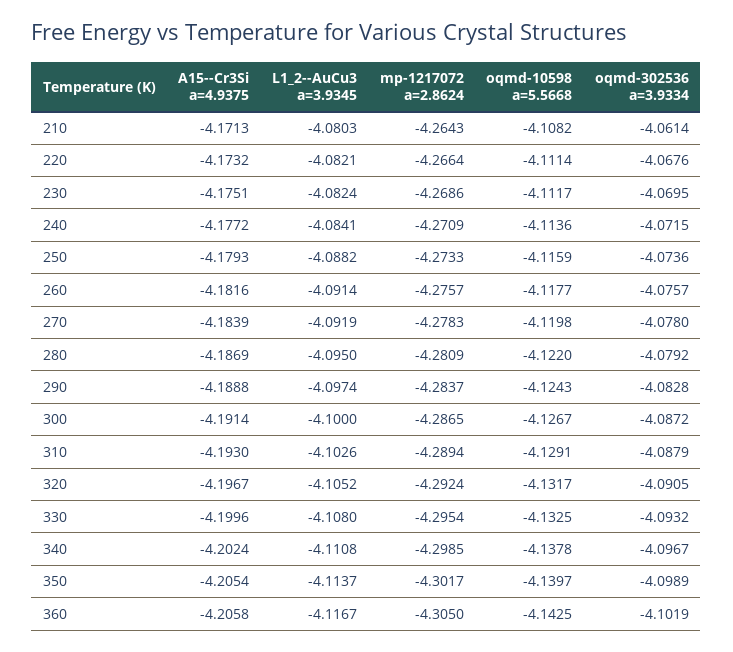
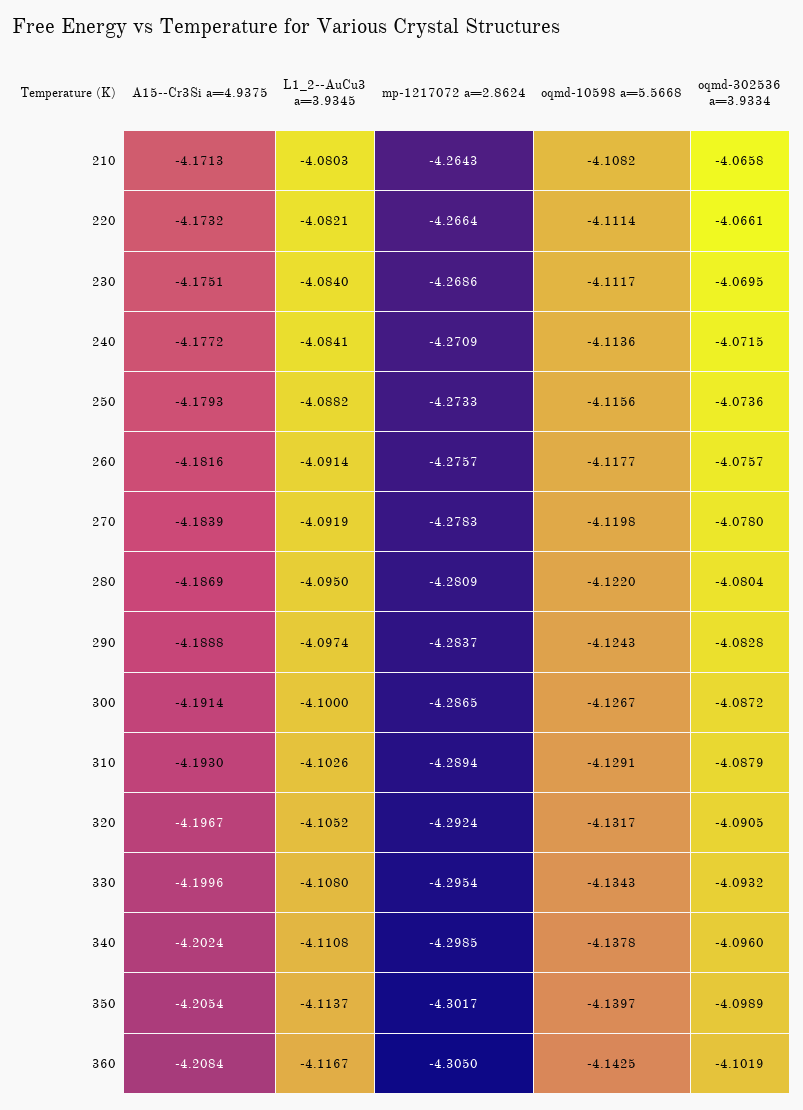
  {
    "A15--Cr3Si a=4.9375": {
      "210": -4.1713,
      "220": -4.1732,
      "230": -4.1751,
      "240": -4.1772,
      "250": -4.1793,
      "260": -4.1816,
      "270": -4.1839,
      "280": -4.1869,
      "290": -4.1888,
      "300": -4.1914,
      "310": -4.193,
      "320": -4.1967,
      "330": -4.1996,
      "340": -4.2024,
      "350": -4.2054,
-     "360": -4.2058
+     "360": -4.2084
    },
    "L1_2--AuCu3 a=3.9345": {
      "210": -4.0803,
      "220": -4.0821,
-     "230": -4.0824,
+     "230": -4.084,
      "240": -4.0841,
      "250": -4.0882,
      "260": -4.0914,
      "270": -4.0919,
      "280": -4.095,
      "290": -4.0974,
      "300": -4.1,
      "310": -4.1026,
      "320": -4.1052,
      "330": -4.108,
      "340": -4.1108,
      "350": -4.1137,
      "360": -4.1167
    },
    "mp-1217072 a=2.8624": {
      "210": -4.2643,
      "220": -4.2664,
      "230": -4.2686,
      "240": -4.2709,
      "250": -4.2733,
      "260": -4.2757,
      "270": -4.2783,
      "280": -4.2809,
      "290": -4.2837,
      "300": -4.2865,
      "310": -4.2894,
      "320": -4.2924,
      "330": -4.2954,
      "340": -4.2985,
      "350": -4.3017,
      "360": -4.305
    },
    "oqmd-10598 a=5.5668": {
      "210": -4.1082,
      "220": -4.1114,
      "230": -4.1117,
      "240": -4.1136,
-     "250": -4.1159,
+     "250": -4.1156,
      "260": -4.1177,
      "270": -4.1198,
      "280": -4.122,
      "290": -4.1243,
      "300": -4.1267,
      "310": -4.1291,
      "320": -4.1317,
-     "330": -4.1325,
+     "330": -4.1343,
      "340": -4.1378,
      "350": -4.1397,
      "360": -4.1425
    },
    "oqmd-302536 a=3.9334": {
-     "210": -4.0614,
+     "210": -4.0658,
-     "220": -4.0676,
+     "220": -4.0661,
      "230": -4.0695,
      "240": -4.0715,
      "250": -4.0736,
      "260": -4.0757,
      "270": -4.078,
-     "280": -4.0792,
+     "280": -4.0804,
      "290": -4.0828,
      "300": -4.0872,
      "310": -4.0879,
      "320": -4.0905,
      "330": -4.0932,
-     "340": -4.0967,
+     "340": -4.096,
      "350": -4.0989,
      "360": -4.1019
    }
  }

